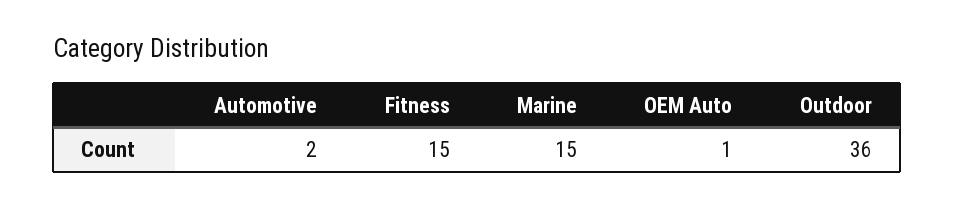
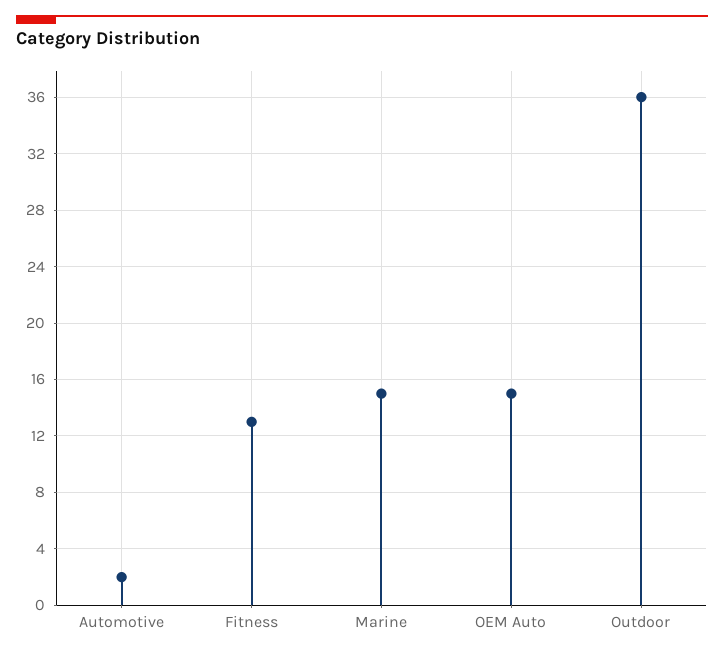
  {
    "Automotive": 2,
-   "Fitness": 15,
+   "Fitness": 13,
    "Marine": 15,
-   "OEM Auto": 1,
+   "OEM Auto": 15,
    "Outdoor": 36
  }

